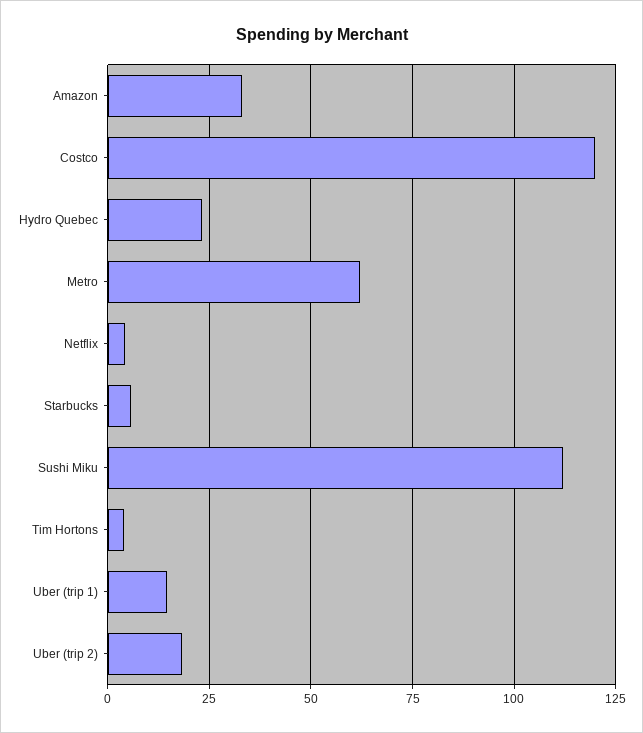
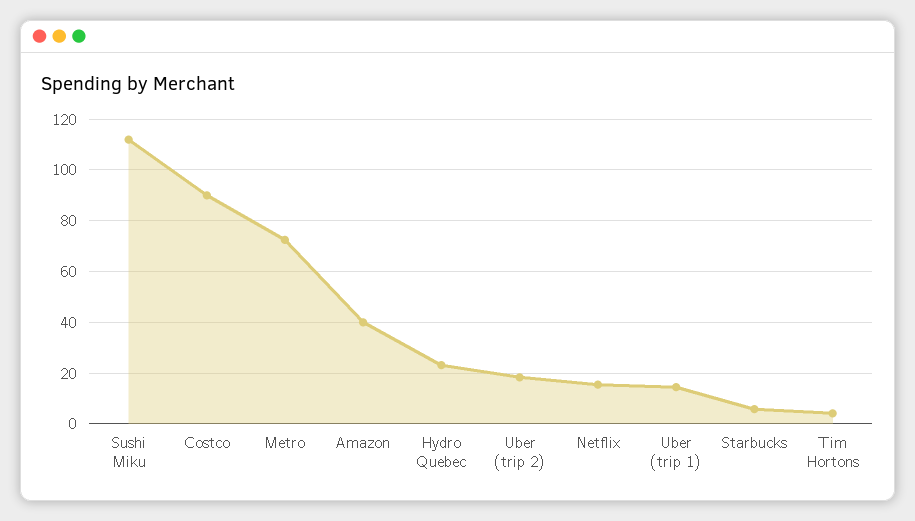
  {
-   "Amazon": 32.5,
+   "Amazon": 40,
-   "Costco": 120,
+   "Costco": 90,
    "Hydro Quebec": 22.5,
-   "Metro": 62.5,
+   "Metro": 72.5,
-   "Netflix": 5,
+   "Netflix": 15,
    "Starbucks": 5,
    "Sushi Miku": 112.5,
    "Tim Hortons": 5,
    "Uber (trip 1)": 15,
    "Uber (trip 2)": 17.5
  }

